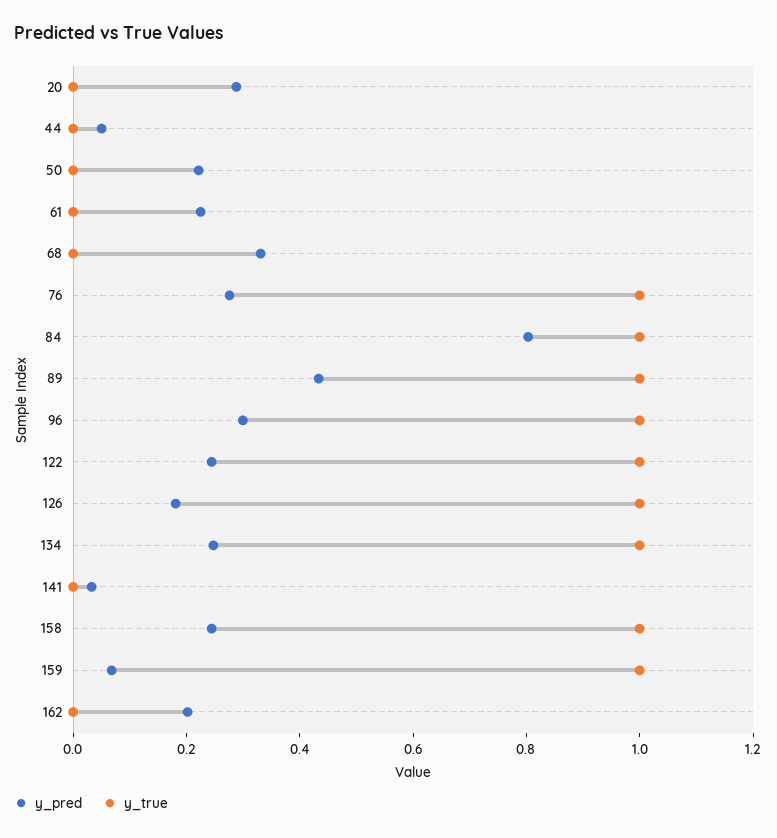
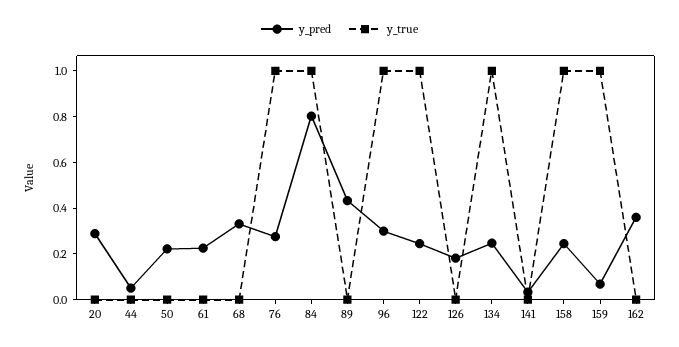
  {
    "y_pred": {
      "20": 0.3,
      "44": 0.05,
      "50": 0.2,
      "61": 0.25,
      "68": 0.35,
      "76": 0.3,
      "84": 0.8,
      "89": 0.45,
      "96": 0.3,
      "122": 0.25,
      "126": 0.2,
      "134": 0.25,
      "141": 0.05,
      "158": 0.25,
      "159": 0.05,
-     "162": 0.2
+     "162": 0.35
    },
    "y_true": {
      "20": 0,
      "44": 0,
      "50": 0,
      "61": 0,
      "68": 0,
      "76": 1,
      "84": 1,
-     "89": 1,
+     "89": 0,
      "96": 1,
      "122": 1,
-     "126": 1,
+     "126": 0,
      "134": 1,
      "141": 0,
      "158": 1,
      "159": 1,
      "162": 0
    }
  }

